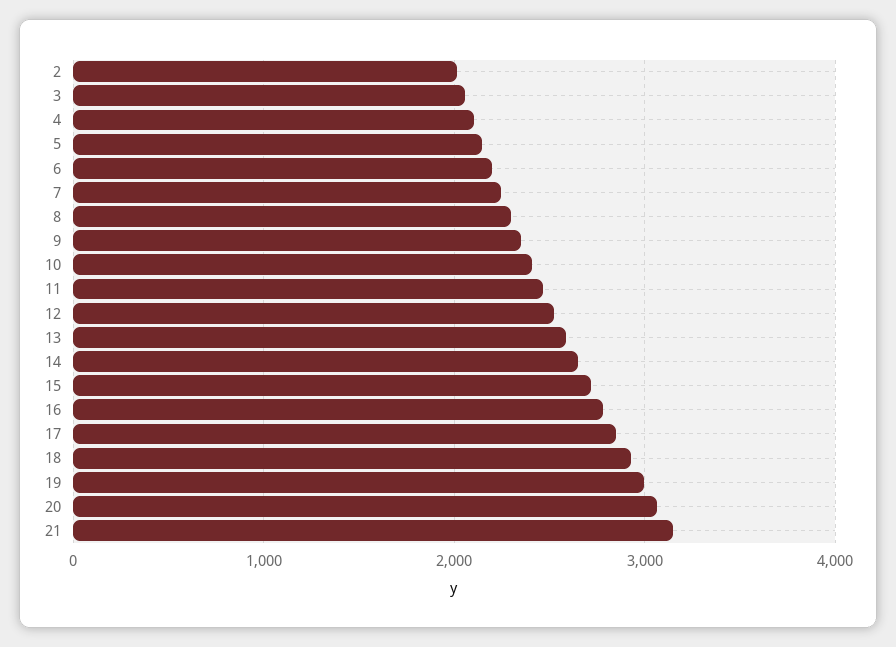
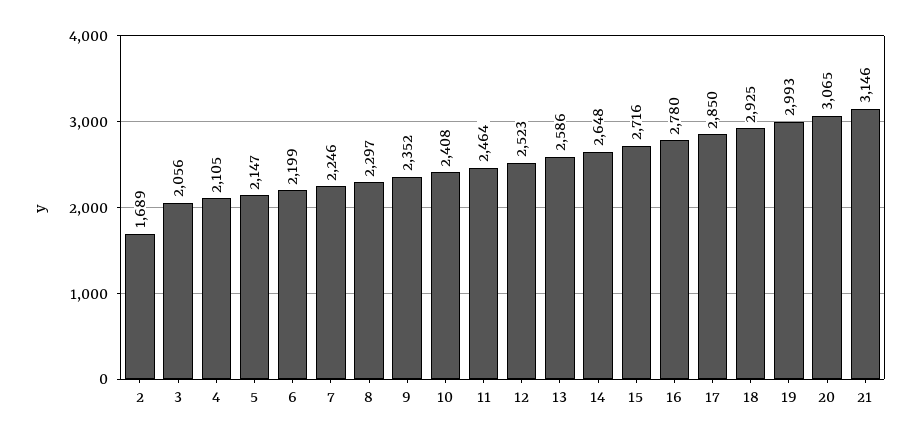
  {
-   "2": 2000,
+   "2": 1689,
    "3": 2056,
    "4": 2105,
    "5": 2147,
    "6": 2199,
    "7": 2246,
    "8": 2297,
    "9": 2352,
    "10": 2408,
    "11": 2464,
    "12": 2523,
    "13": 2586,
    "14": 2648,
    "15": 2716,
    "16": 2780,
    "17": 2850,
    "18": 2925,
    "19": 2993,
    "20": 3065,
    "21": 3146
  }

